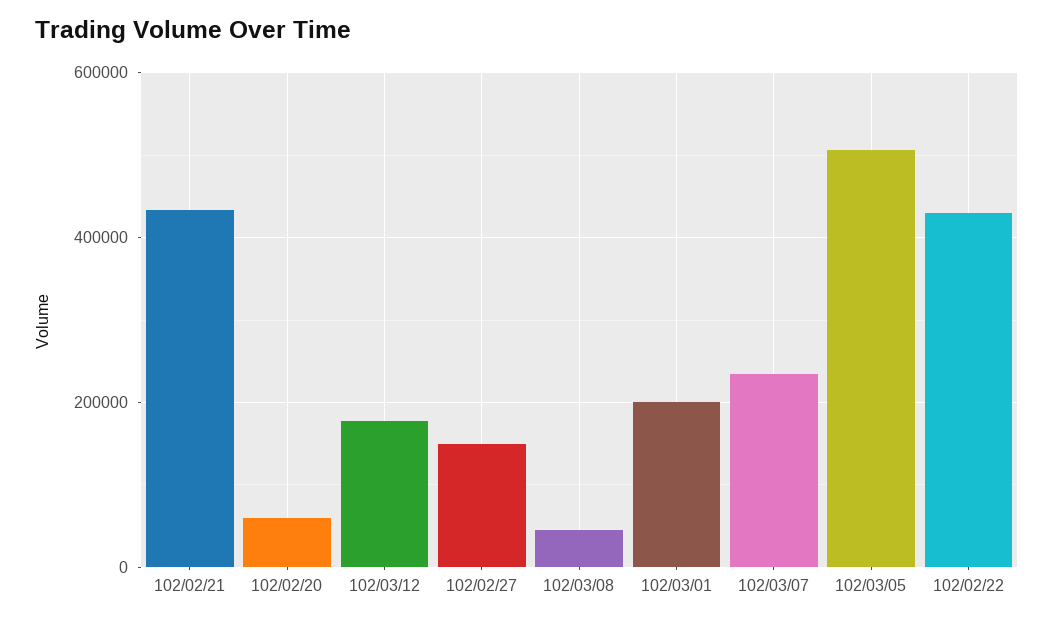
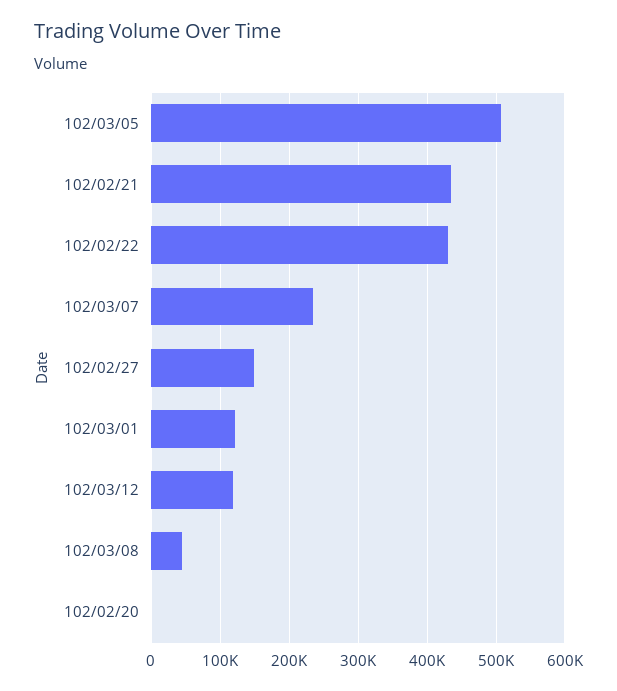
  {
    "102/02/21": 430000,
-   "102/02/20": 60000,
+   "102/02/20": 0,
-   "102/03/12": 180000,
+   "102/03/12": 120000,
    "102/02/27": 150000,
    "102/03/08": 50000,
-   "102/03/01": 200000,
+   "102/03/01": 120000,
    "102/03/07": 230000,
    "102/03/05": 510000,
    "102/02/22": 430000
  }

